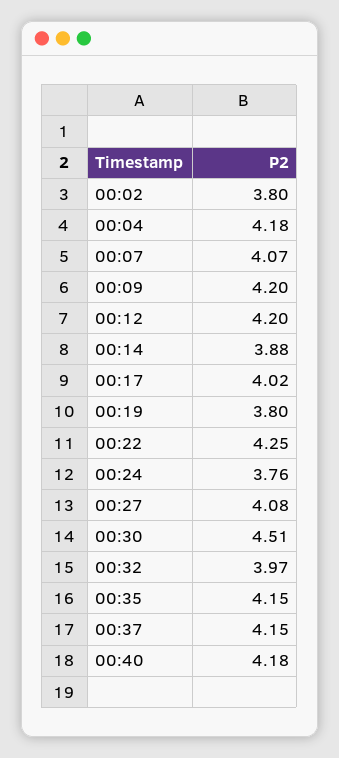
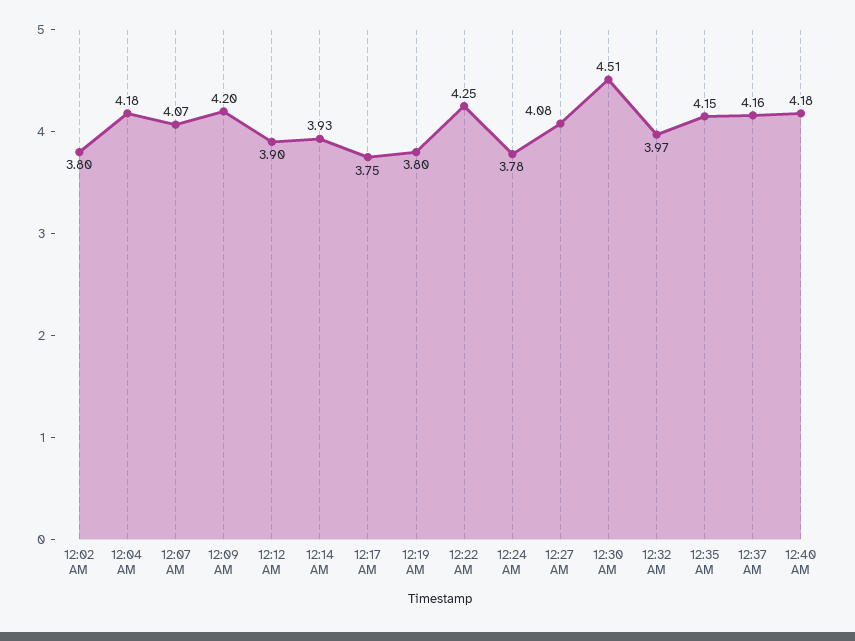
  {
    "00:02": 3.8,
    "00:04": 4.18,
    "00:07": 4.07,
    "00:09": 4.2,
-   "00:12": 4.2,
+   "00:12": 3.9,
-   "00:14": 3.88,
+   "00:14": 3.93,
-   "00:17": 4.02,
+   "00:17": 3.75,
    "00:19": 3.8,
    "00:22": 4.25,
-   "00:24": 3.76,
+   "00:24": 3.78,
    "00:27": 4.08,
    "00:30": 4.51,
    "00:32": 3.97,
    "00:35": 4.15,
-   "00:37": 4.15,
+   "00:37": 4.16,
    "00:40": 4.18
  }

